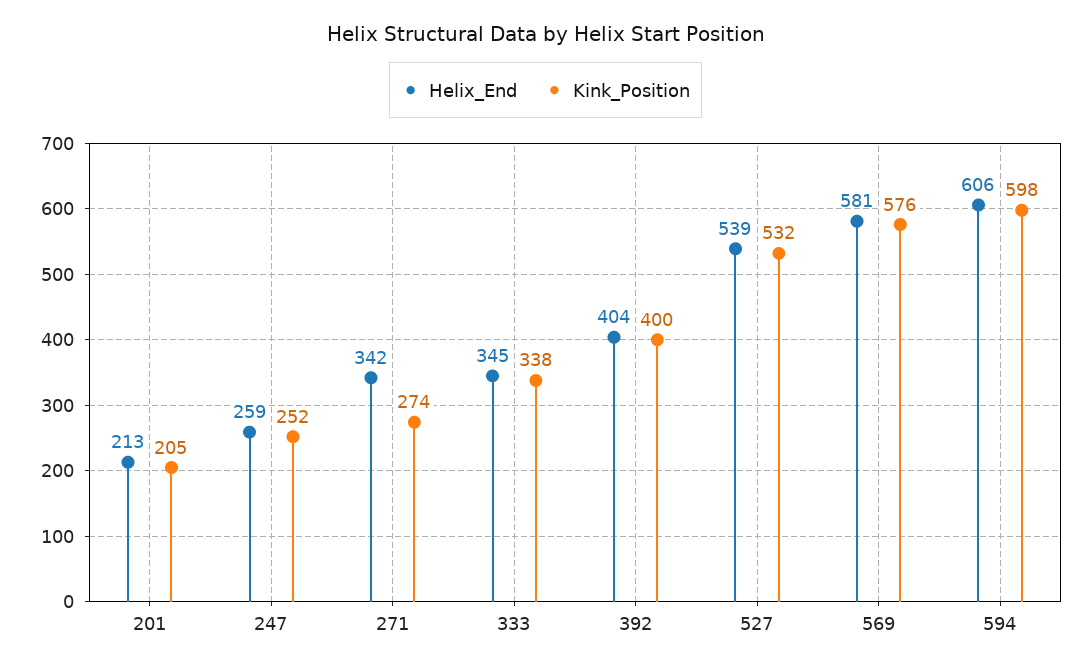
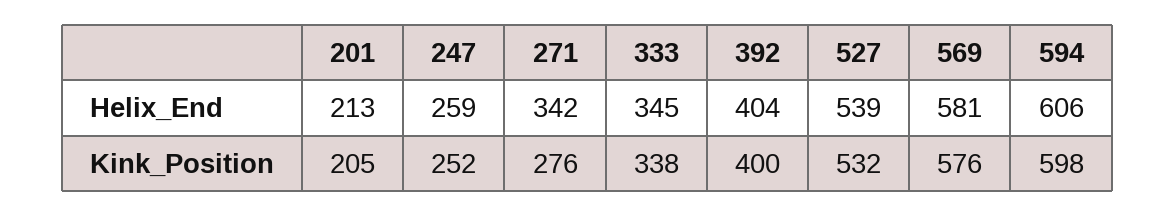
  {
    "Helix_End": {
      "201": 213,
      "247": 259,
      "271": 342,
      "333": 345,
      "392": 404,
      "527": 539,
      "569": 581,
      "594": 606
    },
    "Kink_Position": {
      "201": 205,
      "247": 252,
-     "271": 274,
+     "271": 276,
      "333": 338,
      "392": 400,
      "527": 532,
      "569": 576,
      "594": 598
    }
  }

